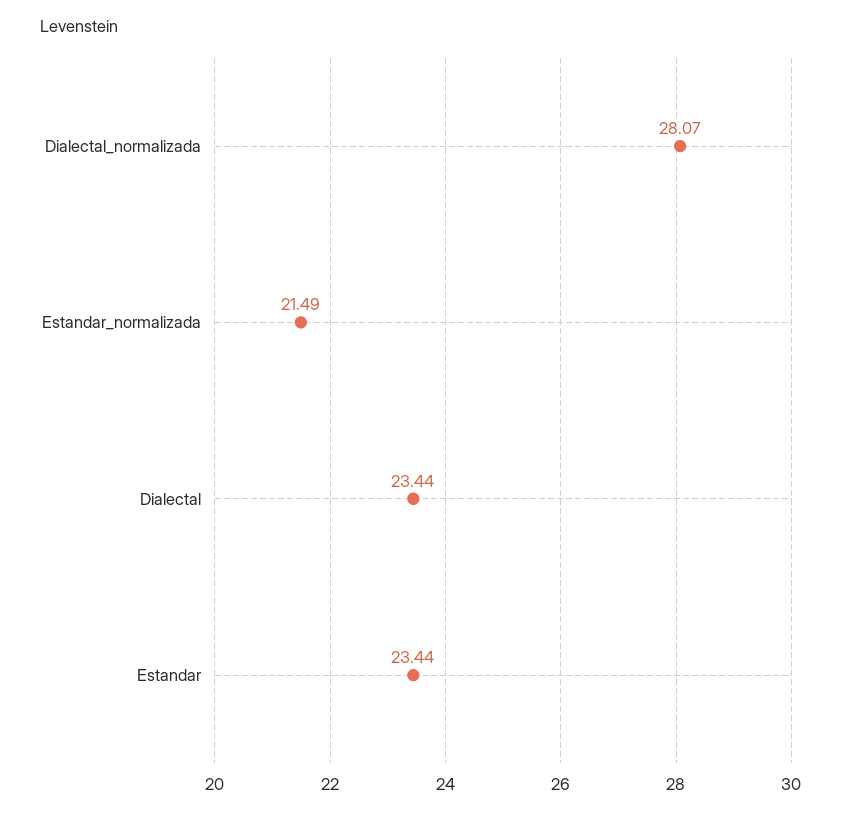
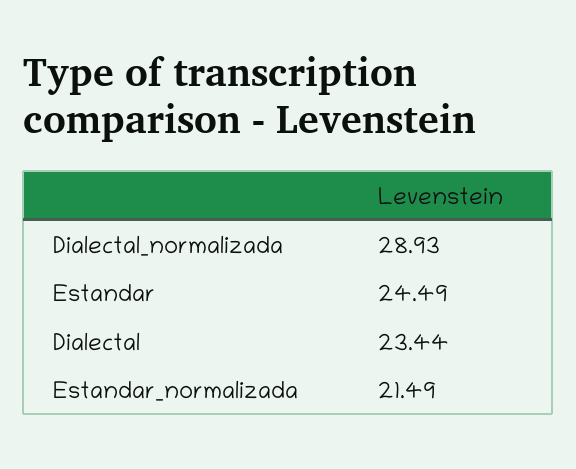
  {
-   "Dialectal_normalizada": 28.07,
+   "Dialectal_normalizada": 28.93,
    "Estandar_normalizada": 21.49,
    "Dialectal": 23.44,
-   "Estandar": 23.44
+   "Estandar": 24.49
  }

